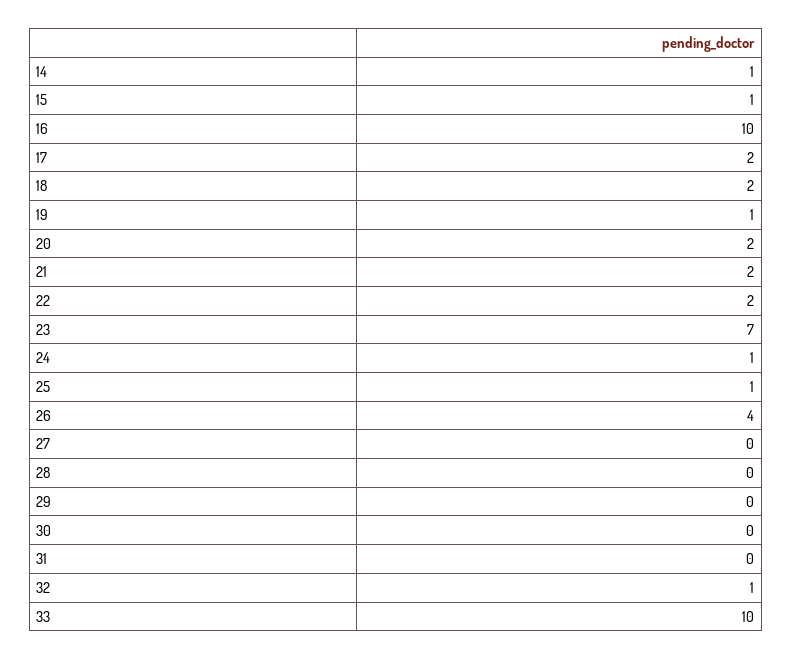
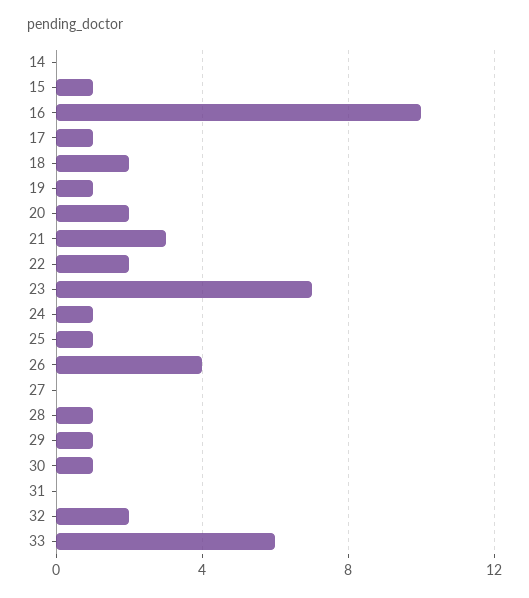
  {
-   "14": 1,
+   "14": 0,
    "15": 1,
    "16": 10,
-   "17": 2,
+   "17": 1,
    "18": 2,
    "19": 1,
    "20": 2,
-   "21": 2,
+   "21": 3,
    "22": 2,
    "23": 7,
    "24": 1,
    "25": 1,
    "26": 4,
    "27": 0,
-   "28": 0,
+   "28": 1,
-   "29": 0,
+   "29": 1,
-   "30": 0,
+   "30": 1,
    "31": 0,
-   "32": 1,
+   "32": 2,
-   "33": 10
+   "33": 6
  }

